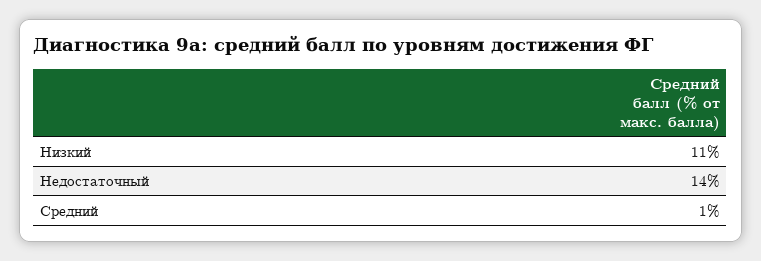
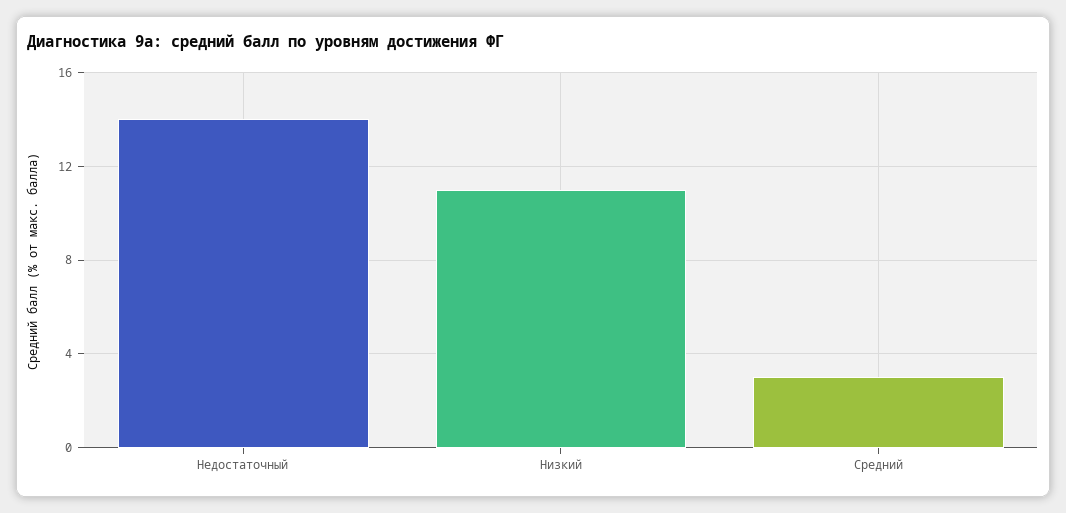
  {
    "Низкий": 11,
    "Недостаточный": 14,
-   "Средний": 1
+   "Средний": 3
  }

